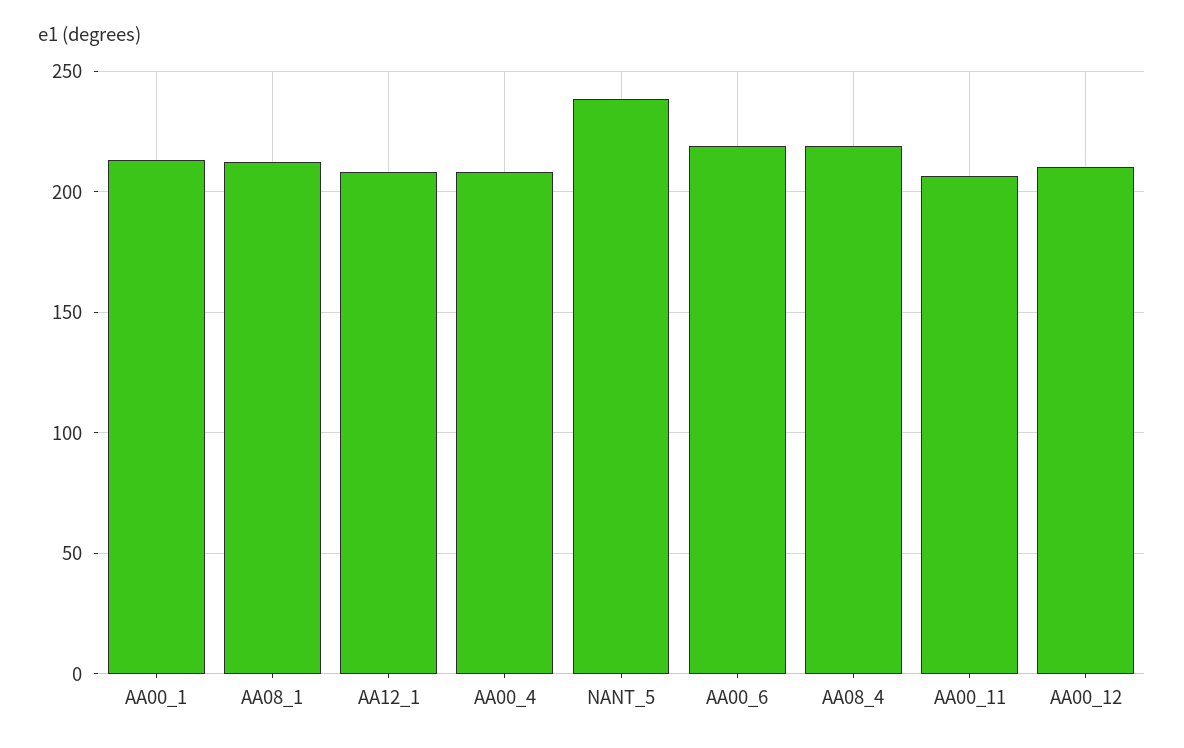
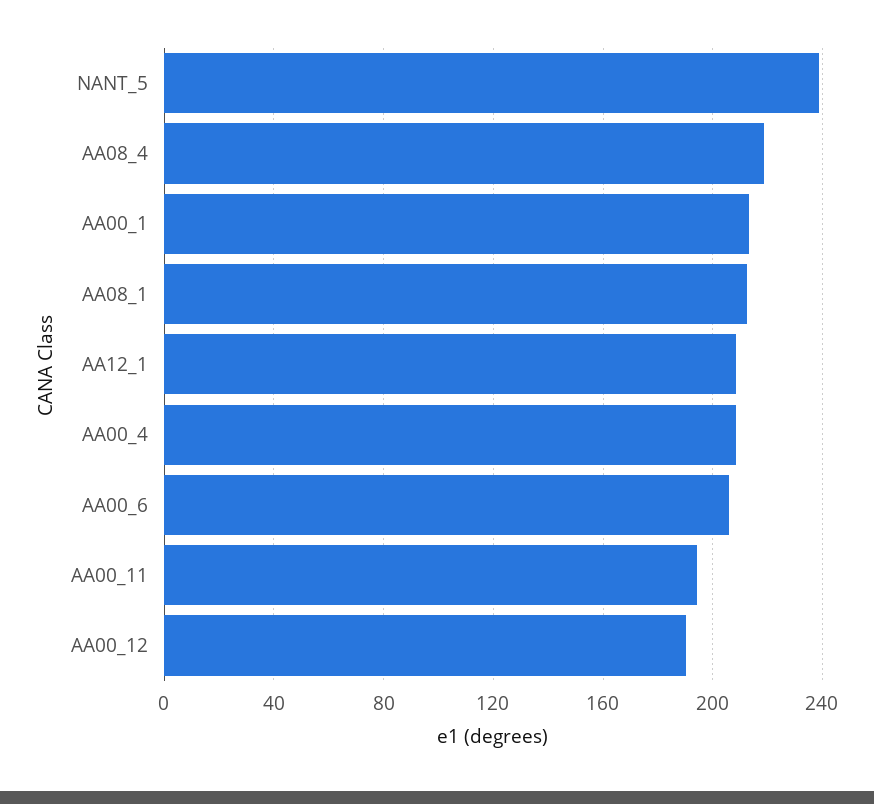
  {
    "AA00_1": 215,
    "AA08_1": 210,
    "AA12_1": 210,
    "AA00_4": 210,
    "NANT_5": 240,
-   "AA00_6": 220,
+   "AA00_6": 205,
    "AA08_4": 220,
-   "AA00_11": 205,
+   "AA00_11": 195,
-   "AA00_12": 210
+   "AA00_12": 190
  }

